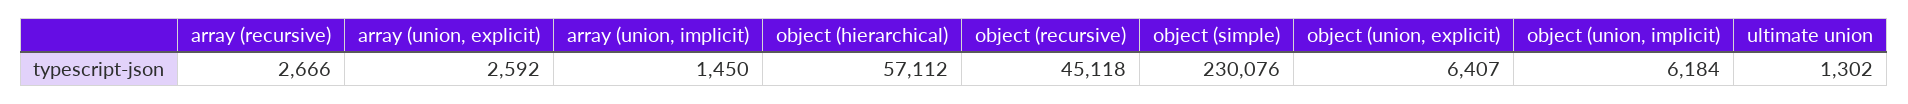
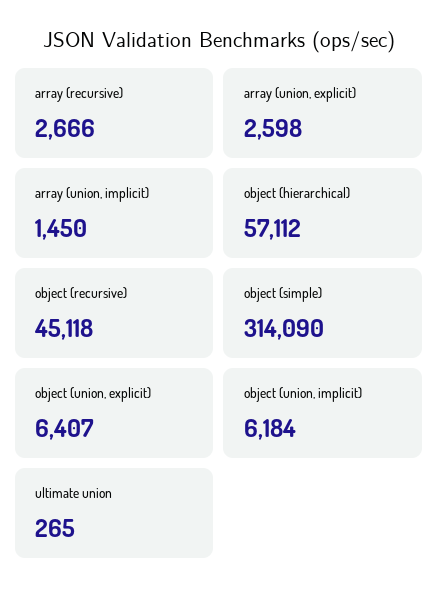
  {
    "array (recursive)": 2666,
-   "array (union, explicit)": 2592,
+   "array (union, explicit)": 2598,
    "array (union, implicit)": 1450,
    "object (hierarchical)": 57112,
    "object (recursive)": 45118,
-   "object (simple)": 230076,
+   "object (simple)": 314090,
    "object (union, explicit)": 6407,
    "object (union, implicit)": 6184,
-   "ultimate union": 1302
+   "ultimate union": 265
  }

